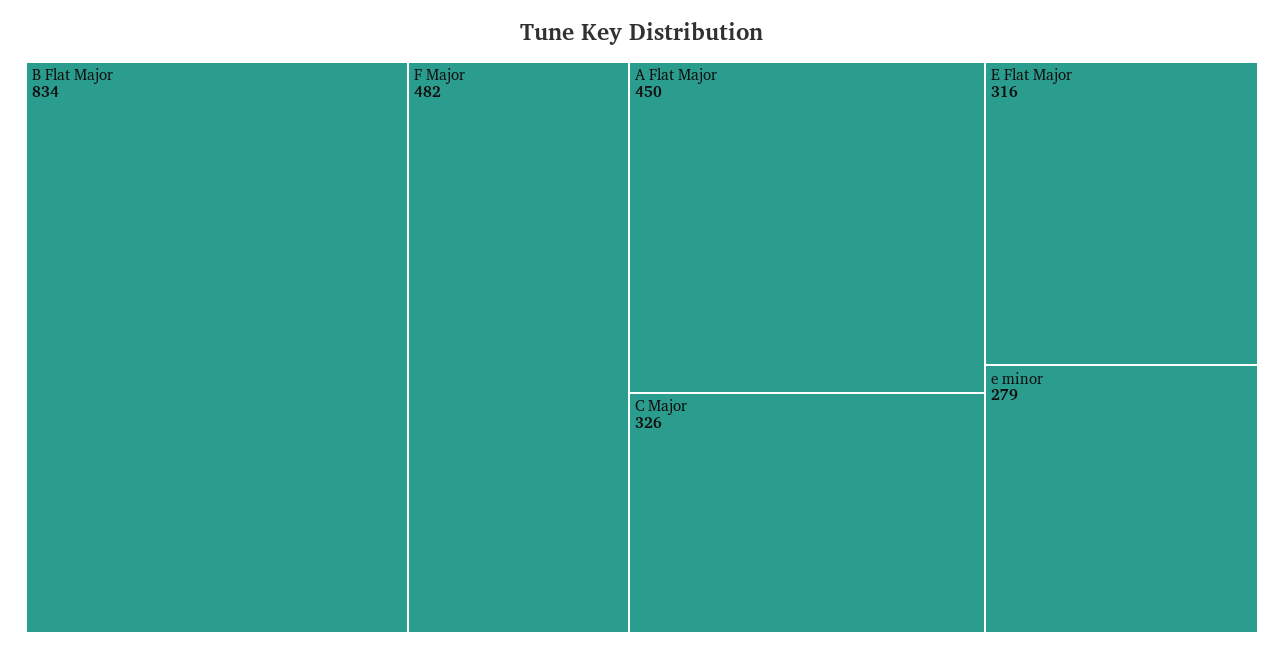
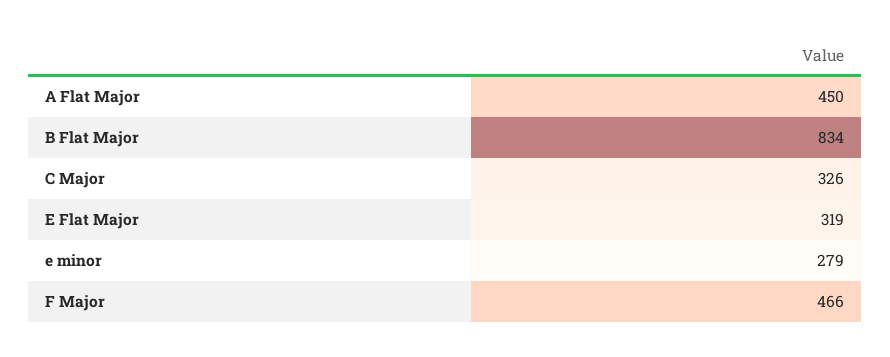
  {
    "B Flat Major": 834,
-   "F Major": 482,
+   "F Major": 466,
    "A Flat Major": 450,
    "C Major": 326,
-   "E Flat Major": 316,
+   "E Flat Major": 319,
    "e minor": 279
  }

